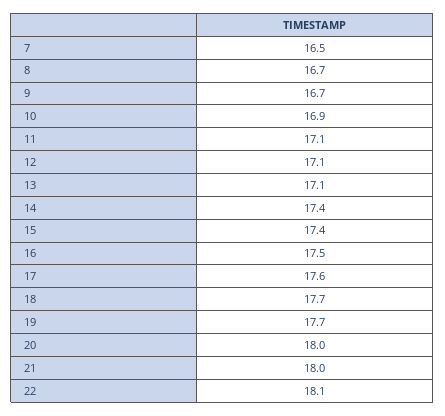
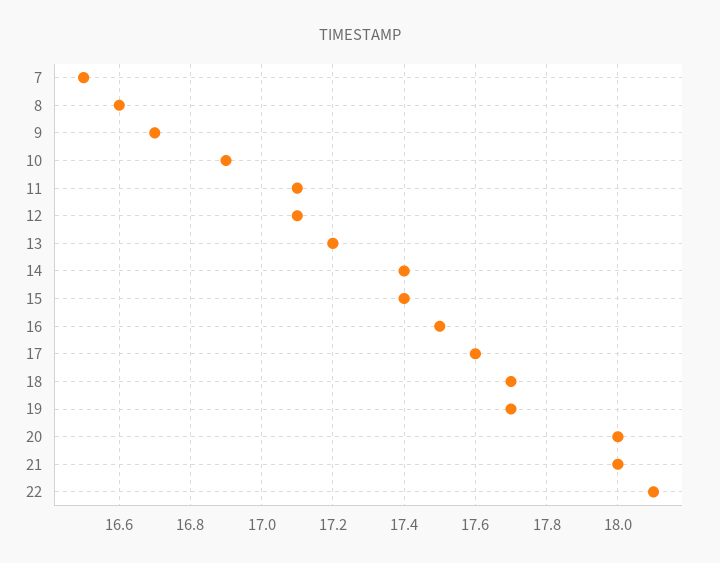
  {
    "7": 16.5,
-   "8": 16.7,
+   "8": 16.6,
    "9": 16.7,
    "10": 16.9,
    "11": 17.1,
    "12": 17.1,
-   "13": 17.1,
+   "13": 17.2,
    "14": 17.4,
    "15": 17.4,
    "16": 17.5,
    "17": 17.6,
    "18": 17.7,
    "19": 17.7,
    "20": 18,
    "21": 18,
    "22": 18.1
  }

